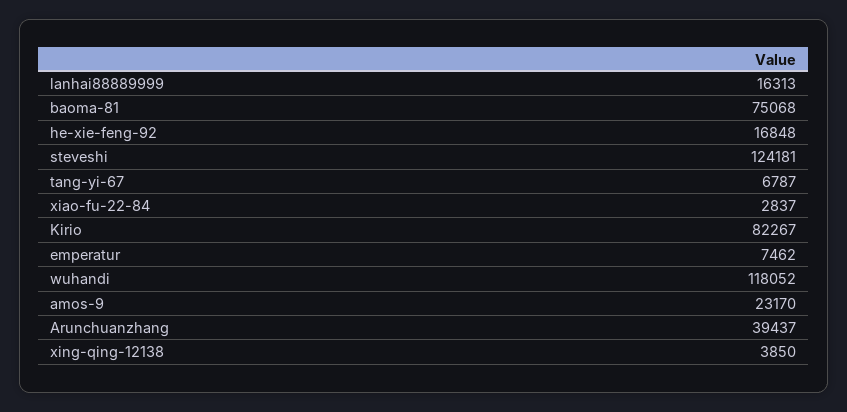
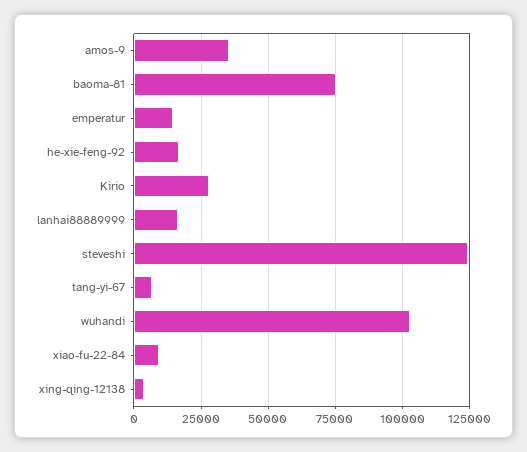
  {
    "lanhai88889999": 16313,
    "baoma-81": 75068,
    "he-xie-feng-92": 16848,
    "steveshi": 124181,
    "tang-yi-67": 6787,
-   "xiao-fu-22-84": 2837,
+   "xiao-fu-22-84": 10000,
-   "Kirio": 82267,
+   "Kirio": 27500,
-   "emperatur": 7462,
+   "emperatur": 15000,
-   "wuhandi": 118052,
+   "wuhandi": 102500,
-   "amos-9": 23170,
+   "amos-9": 35000,
-   "Arunchuanzhang": 39437,
    "xing-qing-12138": 3850
  }

